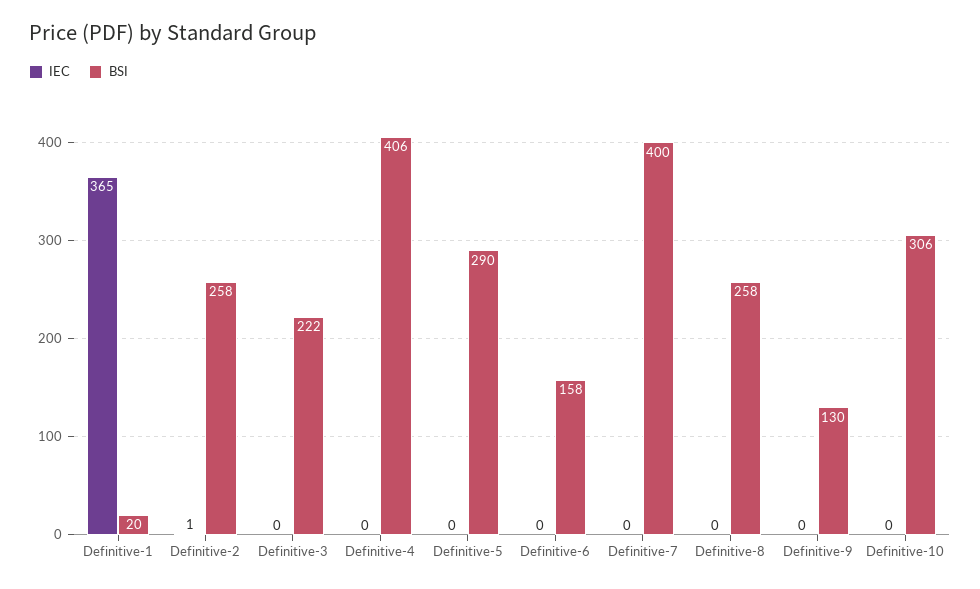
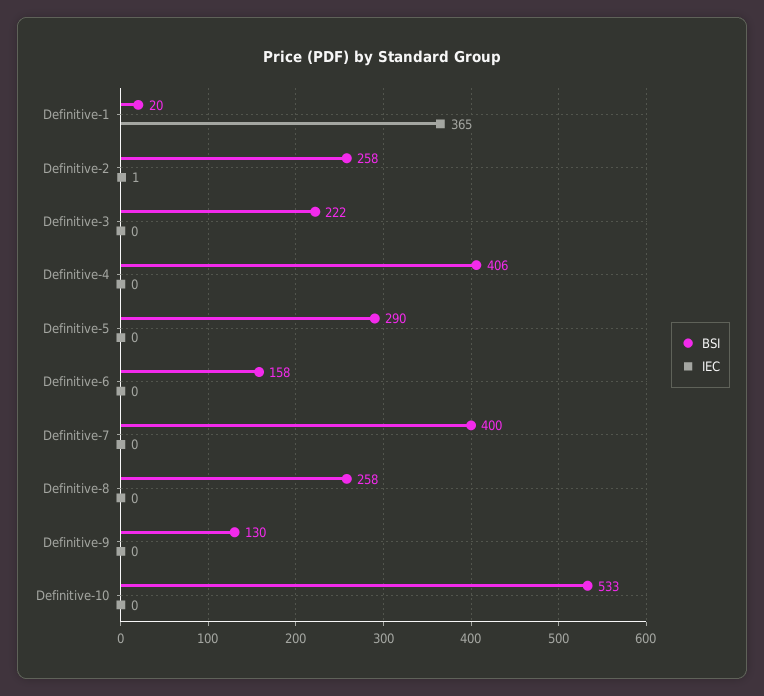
  {
    "IEC": {
      "Definitive-1": 365,
      "Definitive-2": 1,
      "Definitive-3": 0,
      "Definitive-4": 0,
      "Definitive-5": 0,
      "Definitive-6": 0,
      "Definitive-7": 0,
      "Definitive-8": 0,
      "Definitive-9": 0,
      "Definitive-10": 0
    },
    "BSI": {
      "Definitive-1": 20,
      "Definitive-2": 258,
      "Definitive-3": 222,
      "Definitive-4": 406,
      "Definitive-5": 290,
      "Definitive-6": 158,
      "Definitive-7": 400,
      "Definitive-8": 258,
      "Definitive-9": 130,
-     "Definitive-10": 306
+     "Definitive-10": 533
    }
  }

